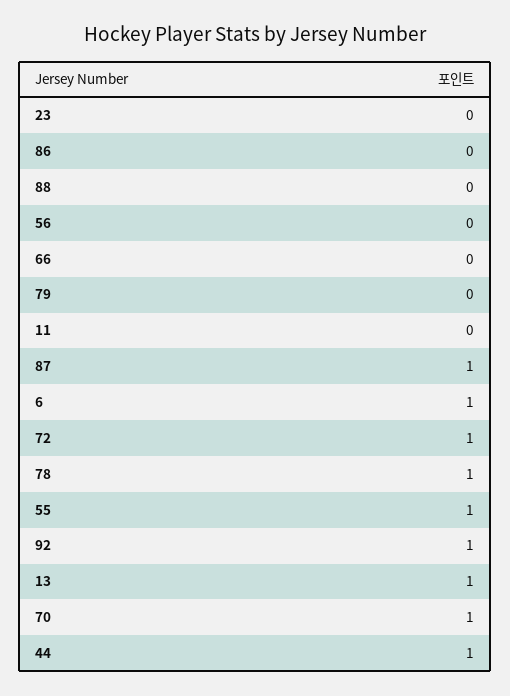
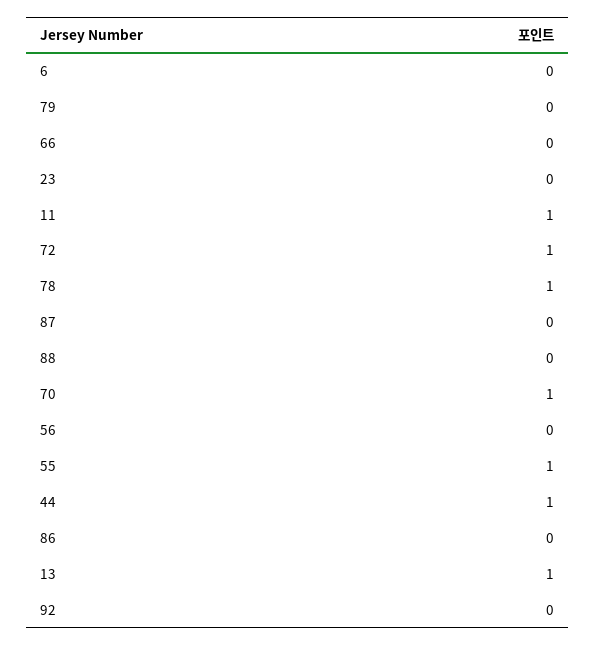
  {
    "23": 0,
    "86": 0,
    "88": 0,
    "56": 0,
    "66": 0,
    "79": 0,
-   "11": 0,
+   "11": 1,
-   "87": 1,
+   "87": 0,
-   "6": 1,
+   "6": 0,
    "72": 1,
    "78": 1,
    "55": 1,
-   "92": 1,
+   "92": 0,
    "13": 1,
    "70": 1,
    "44": 1
  }

